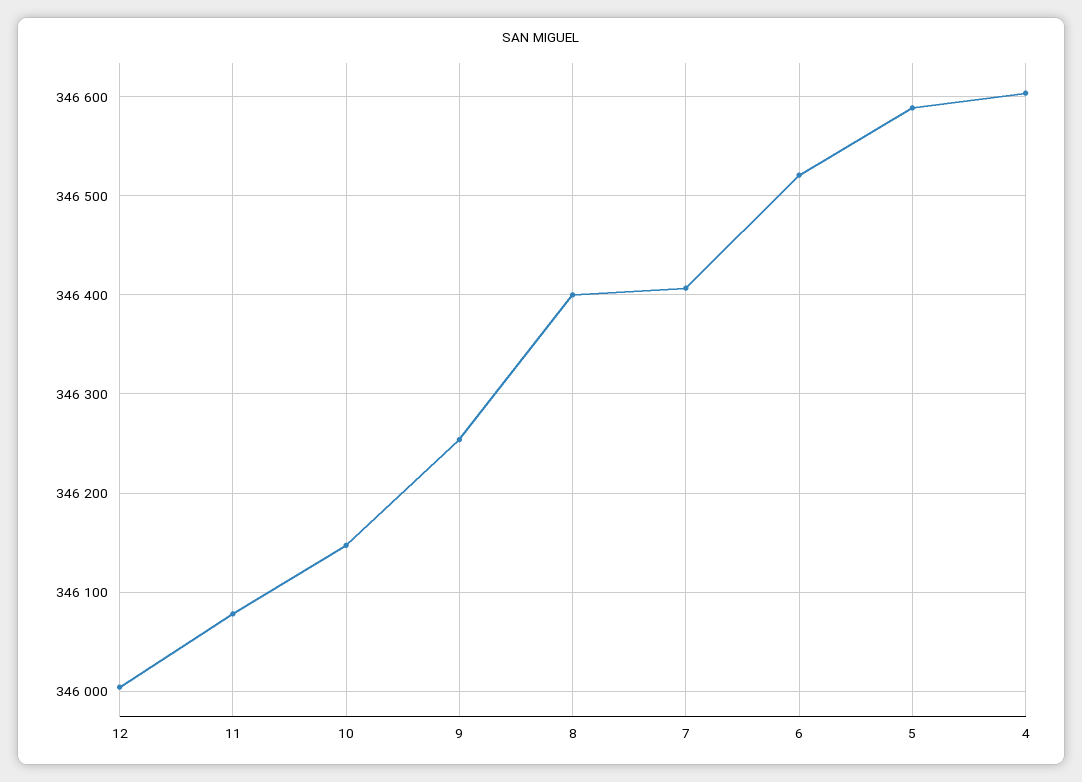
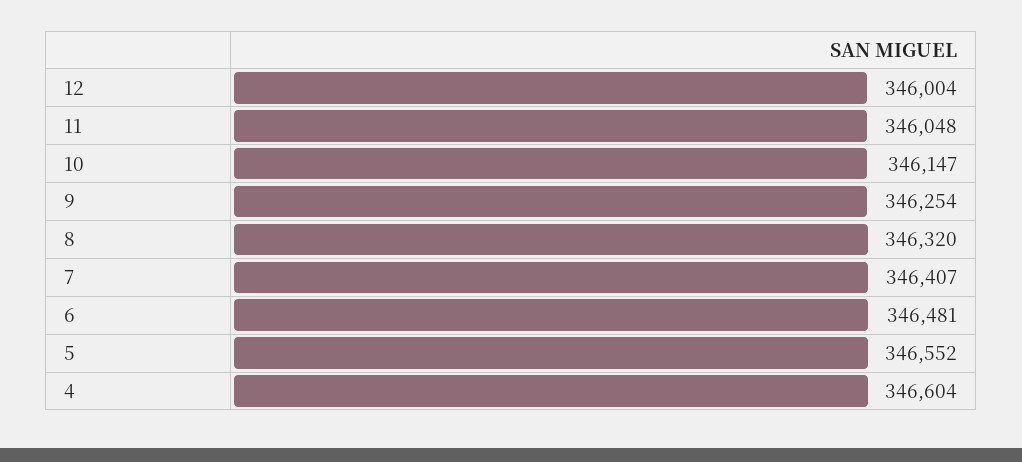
  {
    "12": 346004,
-   "11": 346080,
+   "11": 346048,
    "10": 346147,
    "9": 346254,
-   "8": 346400,
+   "8": 346320,
    "7": 346407,
-   "6": 346520,
+   "6": 346481,
-   "5": 346590,
+   "5": 346552,
    "4": 346604
  }

